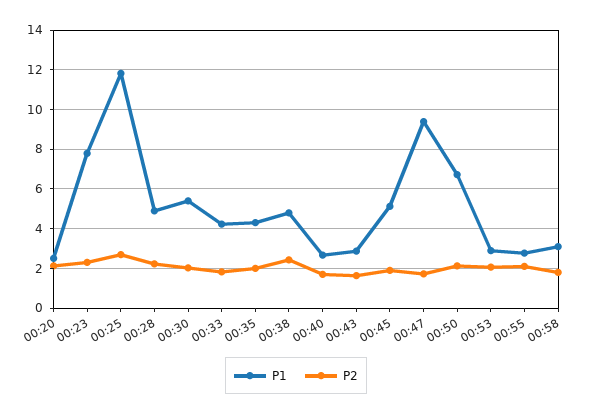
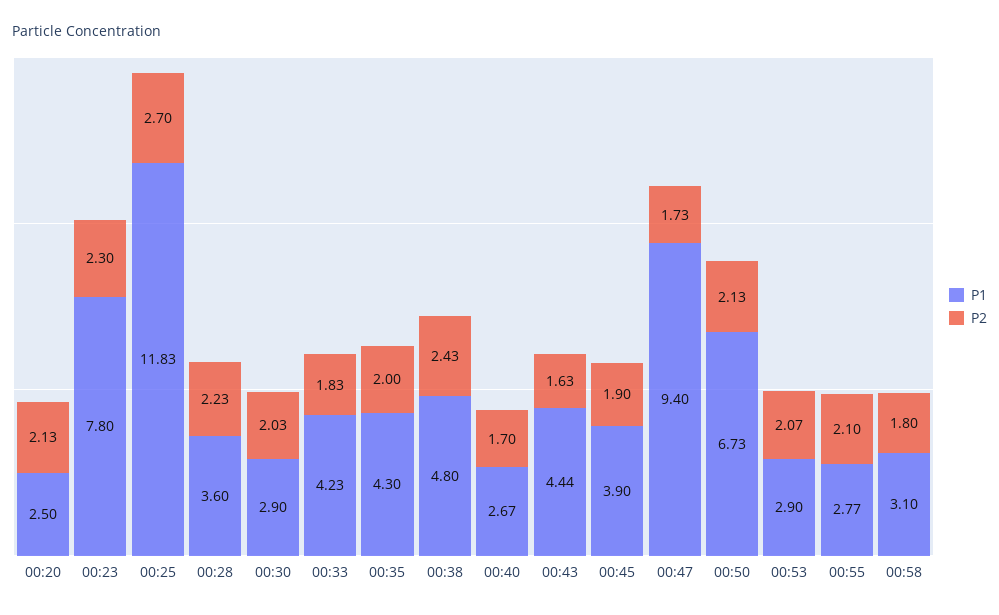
  {
    "P1": {
      "00:20": 2.5,
      "00:23": 7.8,
      "00:25": 11.83,
-     "00:28": 5,
+     "00:28": 3.6,
-     "00:30": 5.5,
+     "00:30": 2.9,
      "00:33": 4.23,
      "00:35": 4.3,
      "00:38": 4.8,
      "00:40": 2.67,
-     "00:43": 3,
+     "00:43": 4.44,
-     "00:45": 5,
+     "00:45": 3.9,
      "00:47": 9.4,
      "00:50": 6.73,
      "00:53": 2.9,
      "00:55": 2.77,
      "00:58": 3.1
    },
    "P2": {
      "00:20": 2.13,
      "00:23": 2.3,
      "00:25": 2.7,
      "00:28": 2.23,
      "00:30": 2.03,
      "00:33": 1.83,
      "00:35": 2,
      "00:38": 2.43,
      "00:40": 1.7,
      "00:43": 1.63,
      "00:45": 1.9,
      "00:47": 1.73,
      "00:50": 2.13,
      "00:53": 2.07,
      "00:55": 2.1,
      "00:58": 1.8
    }
  }

